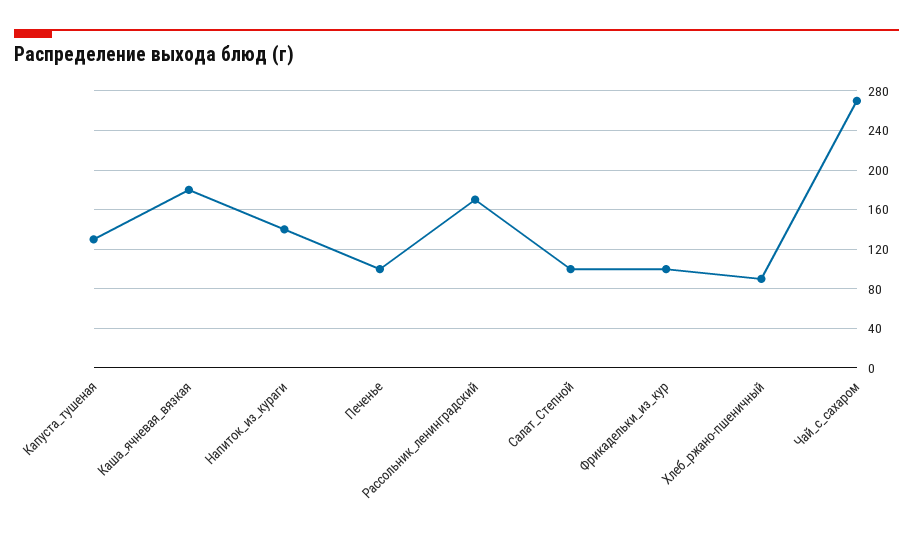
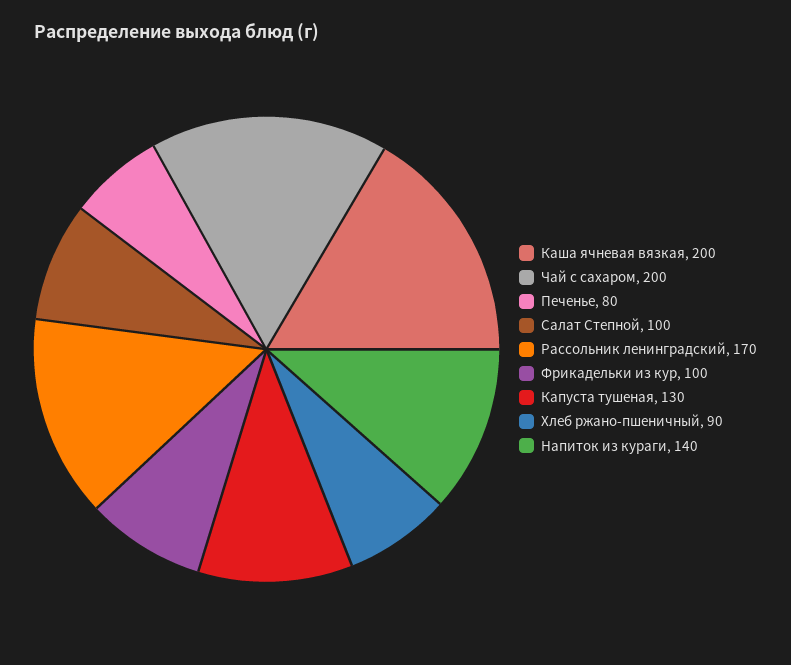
  {
    "Капуста_тушеная": 130,
-   "Каша_ячневая_вязкая": 180,
+   "Каша_ячневая_вязкая": 200,
    "Напиток_из_кураги": 140,
-   "Печенье": 100,
+   "Печенье": 80,
    "Рассольник_ленинградский": 170,
    "Салат_Степной": 100,
    "Фрикадельки_из_кур": 100,
    "Хлеб_ржано-пшеничный": 90,
-   "Чай_с_сахаром": 270
+   "Чай_с_сахаром": 200
  }

